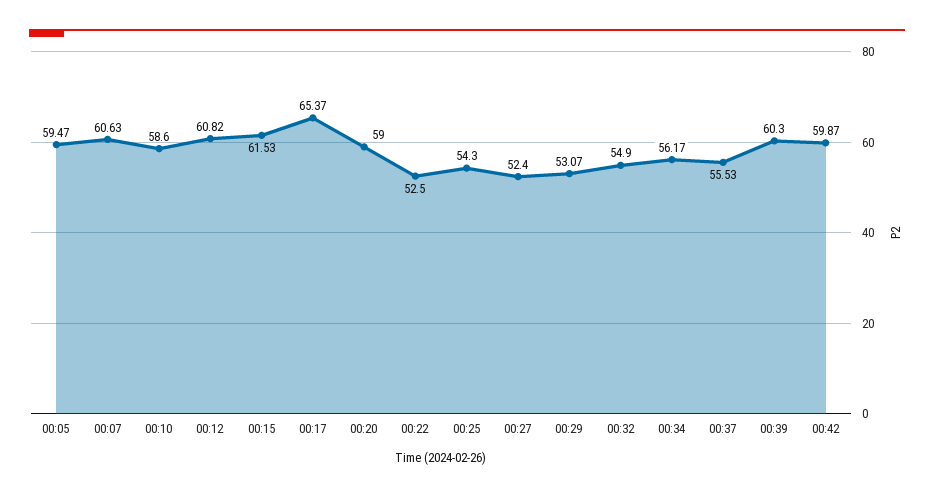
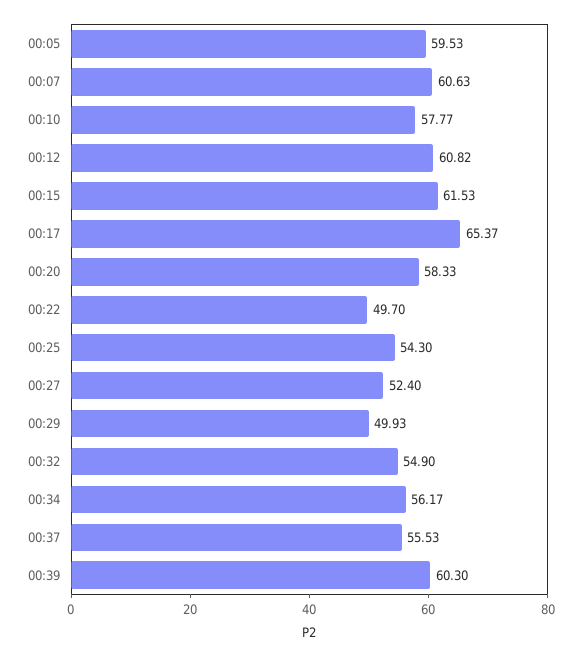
  {
-   "00:05": 59.47,
+   "00:05": 59.53,
    "00:07": 60.63,
-   "00:10": 58.6,
+   "00:10": 57.77,
    "00:12": 60.82,
    "00:15": 61.53,
    "00:17": 65.37,
-   "00:20": 59,
+   "00:20": 58.33,
-   "00:22": 52.5,
+   "00:22": 49.7,
    "00:25": 54.3,
    "00:27": 52.4,
-   "00:29": 53.07,
+   "00:29": 49.93,
    "00:32": 54.9,
    "00:34": 56.17,
    "00:37": 55.53,
-   "00:39": 60.3,
+   "00:39": 60.3
-   "00:42": 59.87
  }

